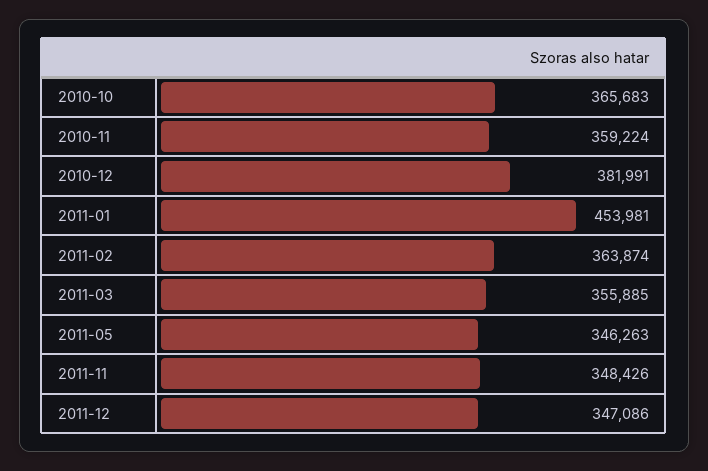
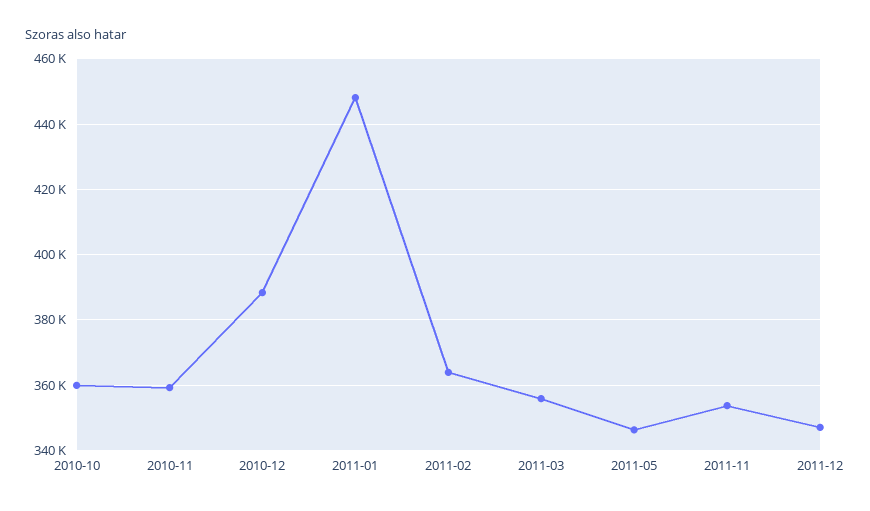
  {
-   "2010-10": 365683,
+   "2010-10": 360000,
    "2010-11": 359224,
-   "2010-12": 381991,
+   "2010-12": 388000,
-   "2011-01": 453981,
+   "2011-01": 448000,
    "2011-02": 363874,
    "2011-03": 355885,
    "2011-05": 346263,
-   "2011-11": 348426,
+   "2011-11": 354000,
    "2011-12": 347086
  }

